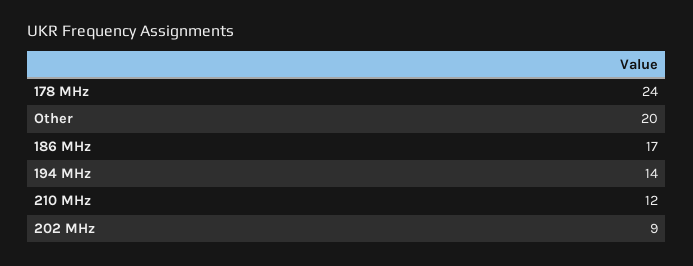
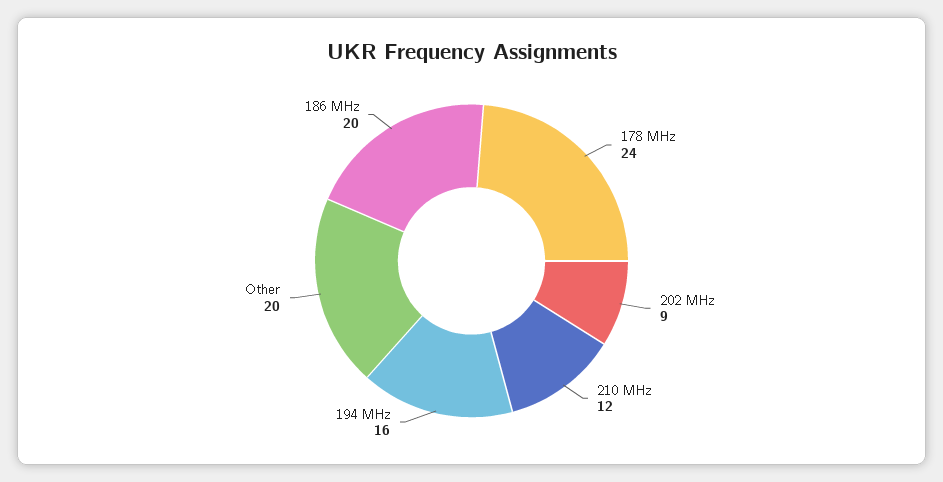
  {
    "178 MHz": 24,
    "Other": 20,
-   "186 MHz": 17,
+   "186 MHz": 20,
-   "194 MHz": 14,
+   "194 MHz": 16,
    "210 MHz": 12,
    "202 MHz": 9
  }

